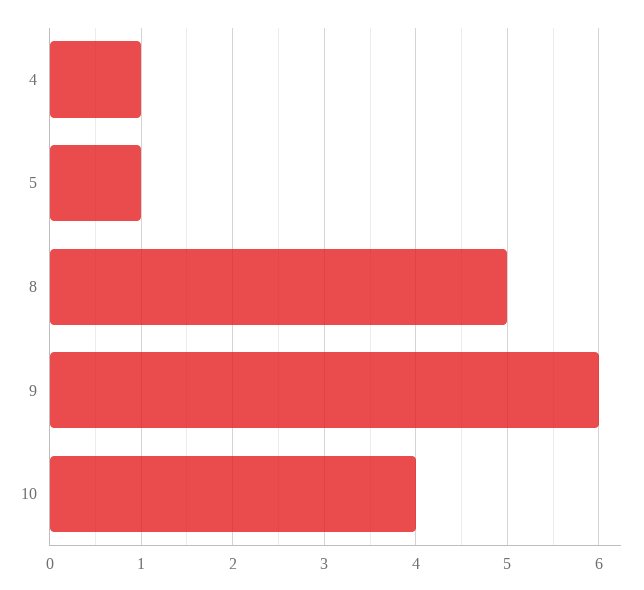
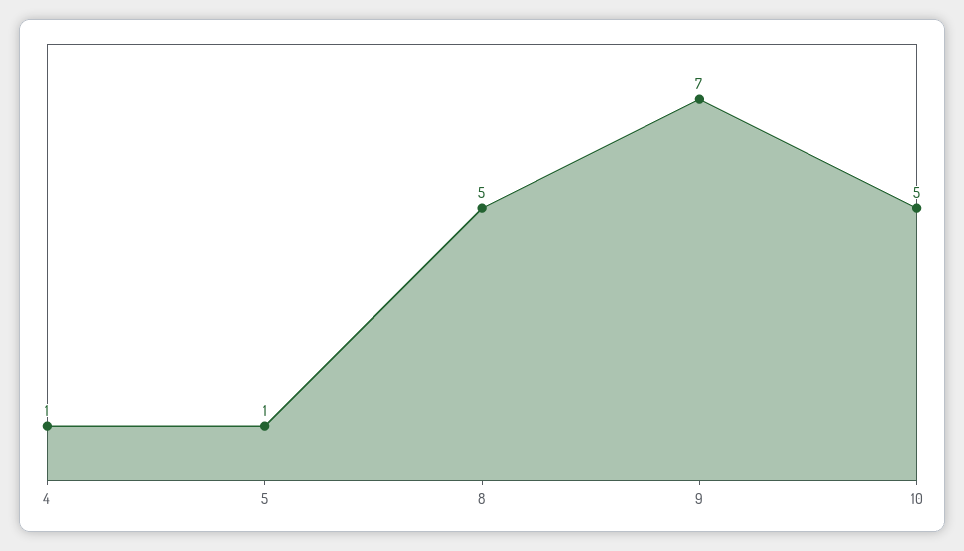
  {
    "4": 1,
    "5": 1,
    "8": 5,
-   "9": 6,
+   "9": 7,
-   "10": 4
+   "10": 5
  }

